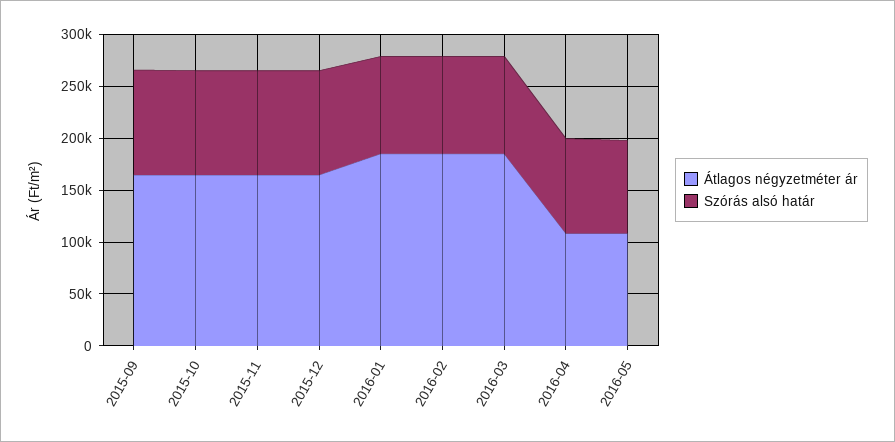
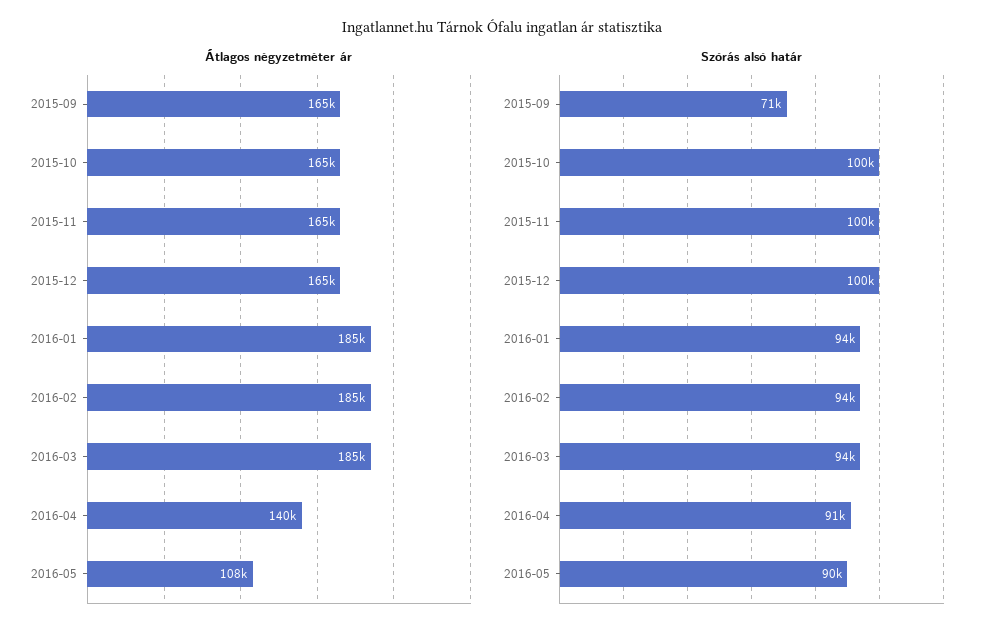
  {
    "Átlagos négyzetméter ár": {
      "2015-09": 165000,
      "2015-10": 165000,
      "2015-11": 165000,
      "2015-12": 165000,
      "2016-01": 185000,
      "2016-02": 185000,
      "2016-03": 185000,
-     "2016-04": 110000,
+     "2016-04": 140000,
      "2016-05": 108000
    },
    "Szórás alsó határ": {
-     "2015-09": 100000,
+     "2015-09": 71000,
      "2015-10": 100000,
      "2015-11": 100000,
      "2015-12": 100000,
      "2016-01": 94000,
      "2016-02": 94000,
      "2016-03": 94000,
      "2016-04": 91000,
      "2016-05": 90000
    }
  }

